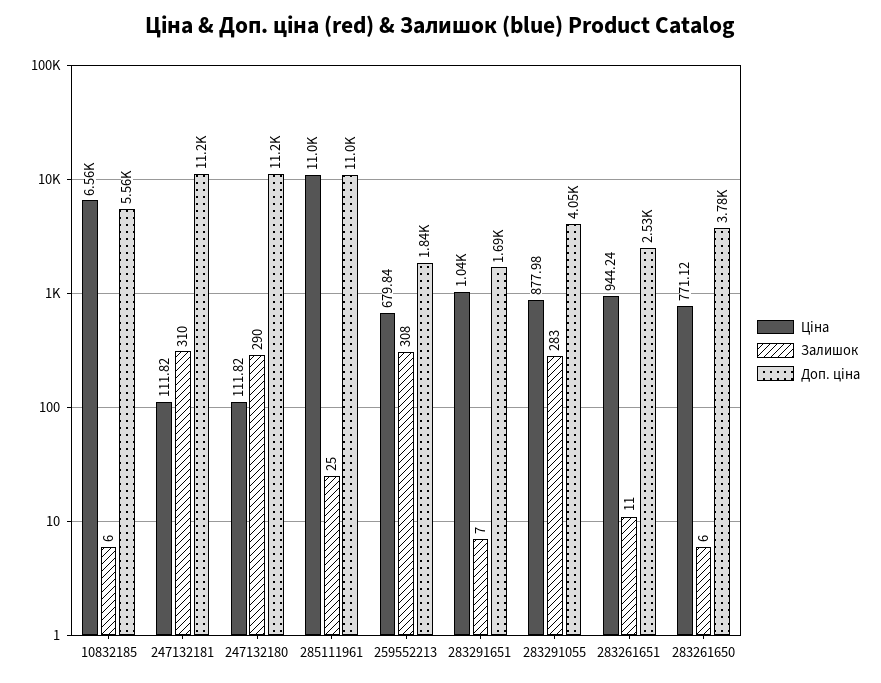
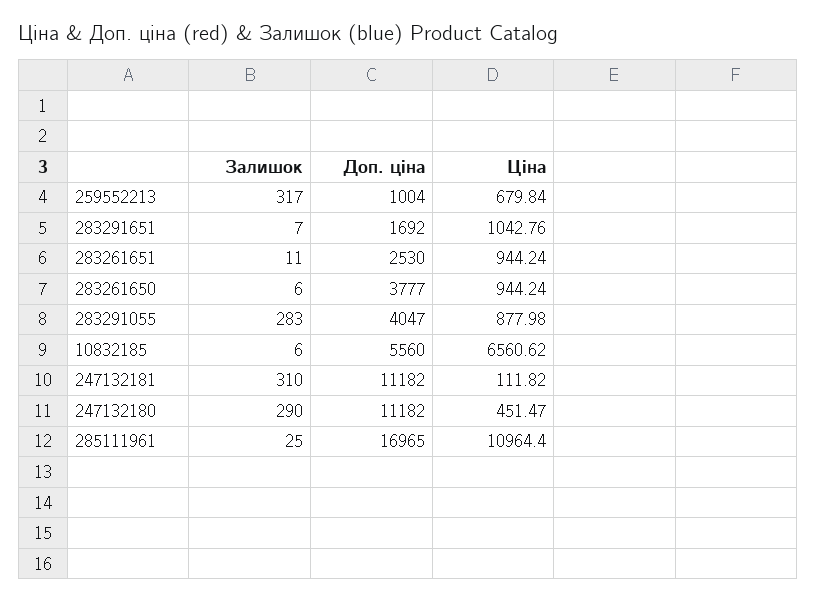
  {
    "Ціна": {
      "10832185": 6560.62,
      "247132181": 111.82,
-     "247132180": 111.82,
+     "247132180": 451.47,
      "285111961": 10964.4,
      "259552213": 679.84,
      "283291651": 1042.76,
      "283291055": 877.98,
      "283261651": 944.24,
-     "283261650": 771.12
+     "283261650": 944.24
    },
    "Залишок": {
      "10832185": 6,
      "247132181": 310,
      "247132180": 290,
      "285111961": 25,
-     "259552213": 308,
+     "259552213": 317,
      "283291651": 7,
      "283291055": 283,
      "283261651": 11,
      "283261650": 6
    },
    "Доп. ціна": {
      "10832185": 5560,
      "247132181": 11182,
      "247132180": 11182,
-     "285111961": 11000,
+     "285111961": 16965,
-     "259552213": 1840,
+     "259552213": 1004,
      "283291651": 1692,
      "283291055": 4047,
      "283261651": 2530,
      "283261650": 3777
    }
  }

